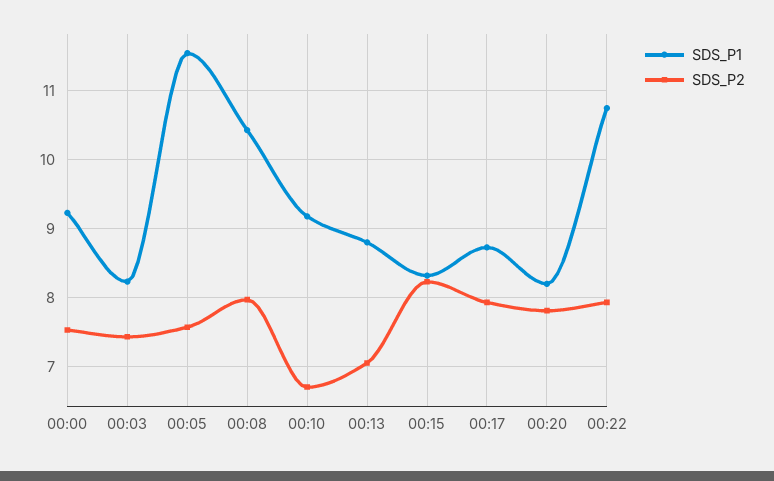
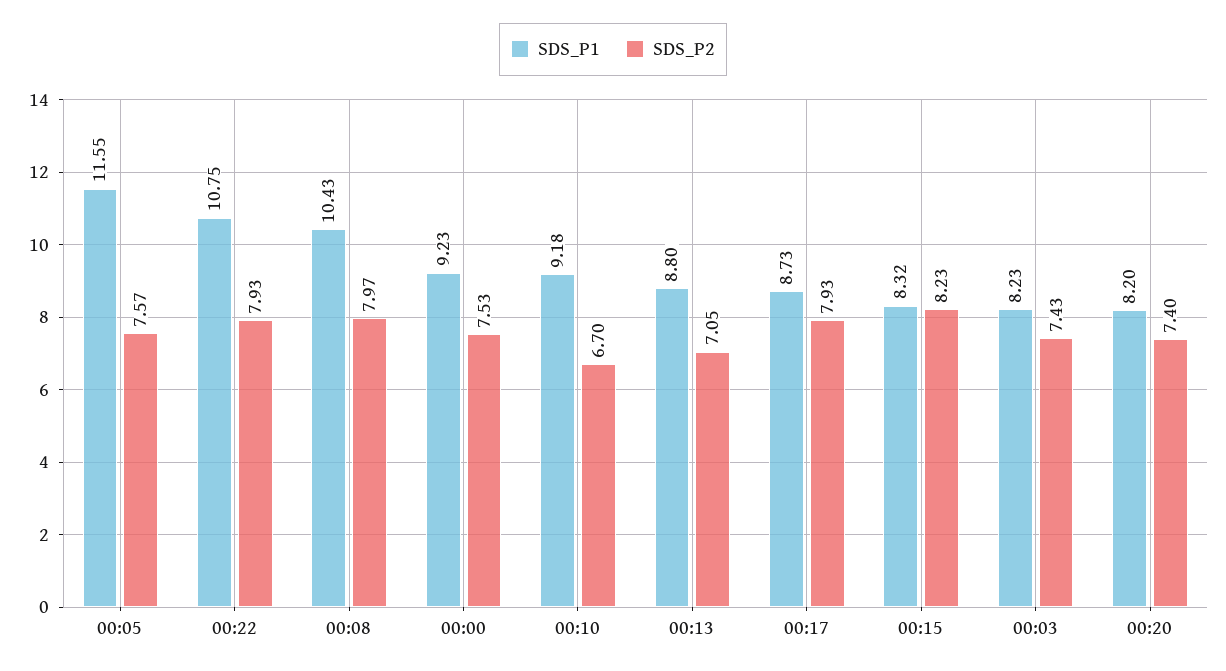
  {
    "SDS_P1": {
      "00:00": 9.23,
      "00:03": 8.23,
      "00:05": 11.55,
      "00:08": 10.43,
      "00:10": 9.18,
      "00:13": 8.8,
      "00:15": 8.32,
      "00:17": 8.73,
      "00:20": 8.2,
      "00:22": 10.75
    },
    "SDS_P2": {
      "00:00": 7.53,
      "00:03": 7.43,
      "00:05": 7.57,
      "00:08": 7.97,
      "00:10": 6.7,
      "00:13": 7.05,
      "00:15": 8.23,
      "00:17": 7.93,
-     "00:20": 7.8,
+     "00:20": 7.4,
      "00:22": 7.93
    }
  }

